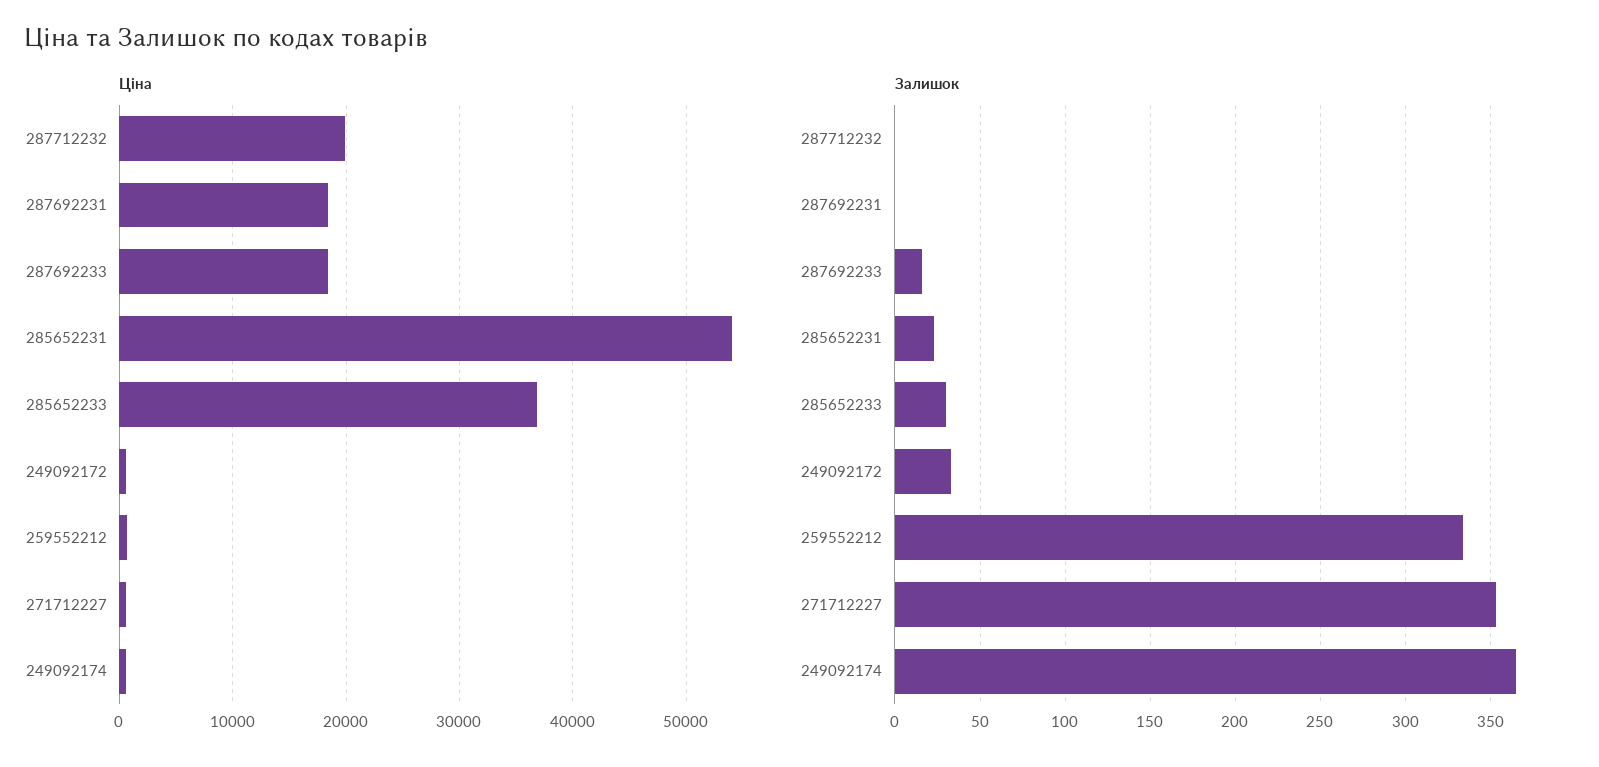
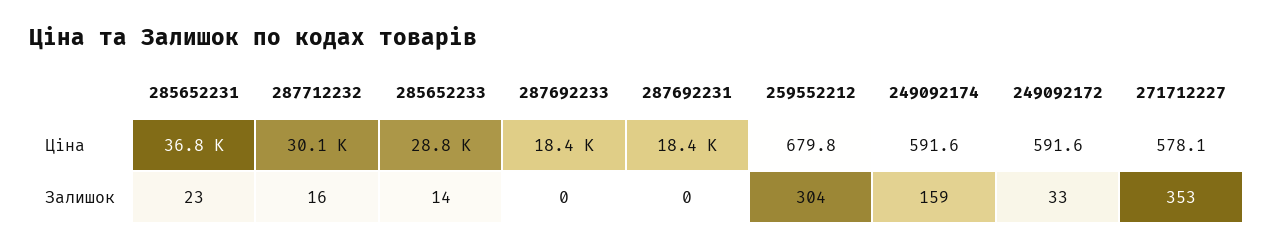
  {
    "Ціна": {
-     "287712232": 20000,
+     "287712232": 30100,
      "287692231": 18400,
      "287692233": 18400,
-     "285652231": 54000,
+     "285652231": 36800,
-     "285652233": 37000,
+     "285652233": 28800,
      "249092172": 591.6,
      "259552212": 679.8,
      "271712227": 578.1,
      "249092174": 591.6
    },
    "Залишок": {
-     "287712232": 0,
+     "287712232": 16,
      "287692231": 0,
-     "287692233": 15,
+     "287692233": 0,
      "285652231": 23,
-     "285652233": 30,
+     "285652233": 14,
      "249092172": 33,
-     "259552212": 335,
+     "259552212": 304,
      "271712227": 353,
-     "249092174": 365
+     "249092174": 159
    }
  }

